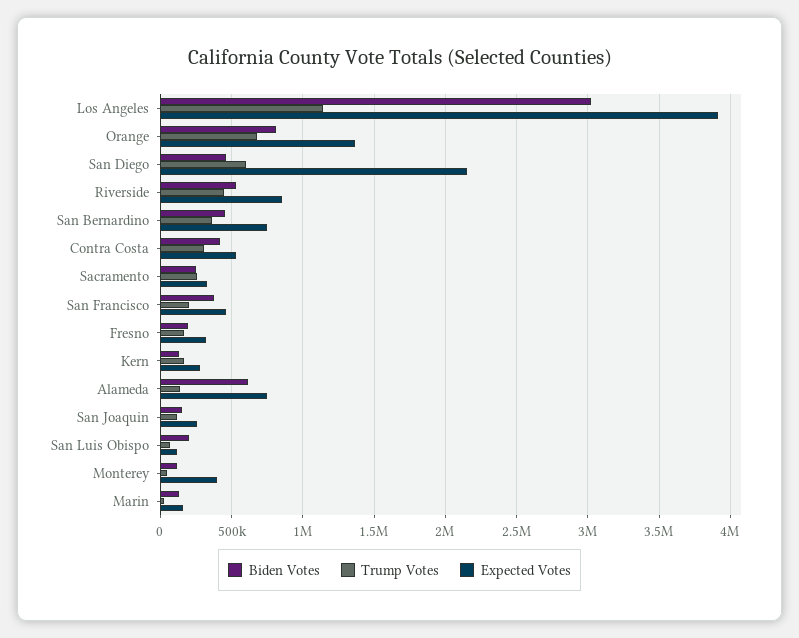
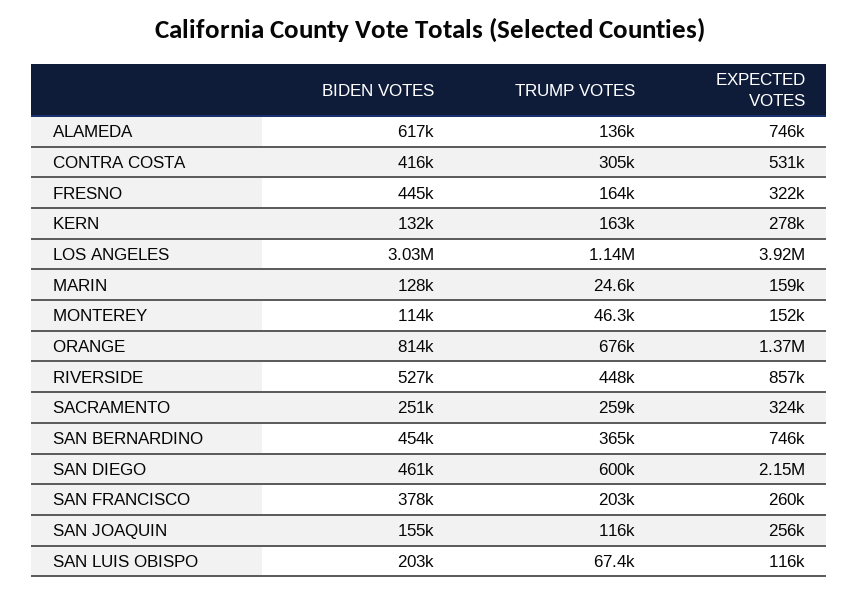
  {
    "Biden Votes": {
      "Los Angeles": 3030000,
      "Orange": 814000,
      "San Diego": 461000,
      "Riverside": 527000,
      "San Bernardino": 454000,
      "Contra Costa": 416000,
      "Sacramento": 251000,
      "San Francisco": 378000,
-     "Fresno": 200000,
+     "Fresno": 445000,
      "Kern": 132000,
      "Alameda": 617000,
      "San Joaquin": 155000,
      "San Luis Obispo": 203000,
      "Monterey": 114000,
      "Marin": 128000
    },
    "Trump Votes": {
      "Los Angeles": 1140000,
      "Orange": 676000,
      "San Diego": 600000,
      "Riverside": 448000,
      "San Bernardino": 365000,
      "Contra Costa": 305000,
      "Sacramento": 259000,
      "San Francisco": 203000,
      "Fresno": 164000,
      "Kern": 163000,
      "Alameda": 136000,
      "San Joaquin": 116000,
      "San Luis Obispo": 67400,
      "Monterey": 46300,
      "Marin": 24600
    },
    "Expected Votes": {
      "Los Angeles": 3920000,
      "Orange": 1370000,
      "San Diego": 2150000,
      "Riverside": 857000,
      "San Bernardino": 746000,
      "Contra Costa": 531000,
      "Sacramento": 324000,
-     "San Francisco": 450000,
+     "San Francisco": 260000,
      "Fresno": 322000,
      "Kern": 278000,
      "Alameda": 746000,
      "San Joaquin": 256000,
      "San Luis Obispo": 116000,
-     "Monterey": 400000,
+     "Monterey": 152000,
      "Marin": 159000
    }
  }

